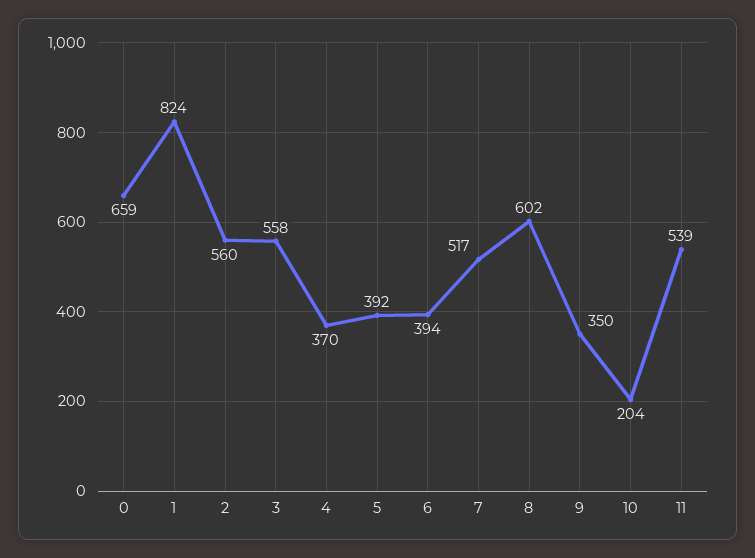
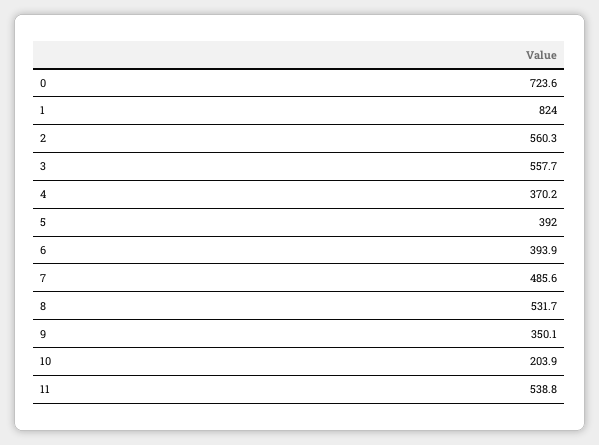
  {
-   "0": 659,
+   "0": 723.6,
    "1": 824,
    "2": 560.3,
    "3": 557.7,
    "4": 370.2,
    "5": 392,
    "6": 393.9,
-   "7": 517,
+   "7": 485.6,
-   "8": 602,
+   "8": 531.7,
    "9": 350.1,
    "10": 203.9,
    "11": 538.8
  }

